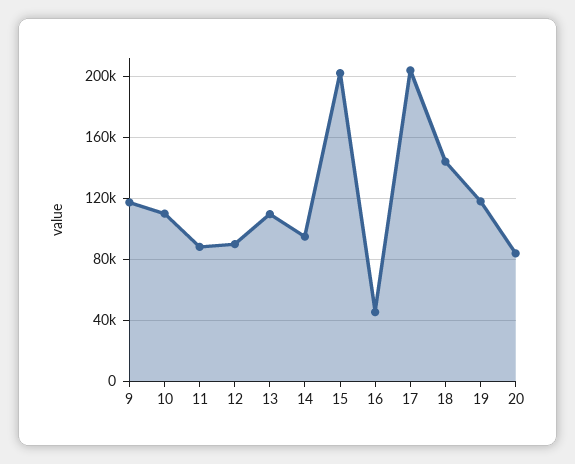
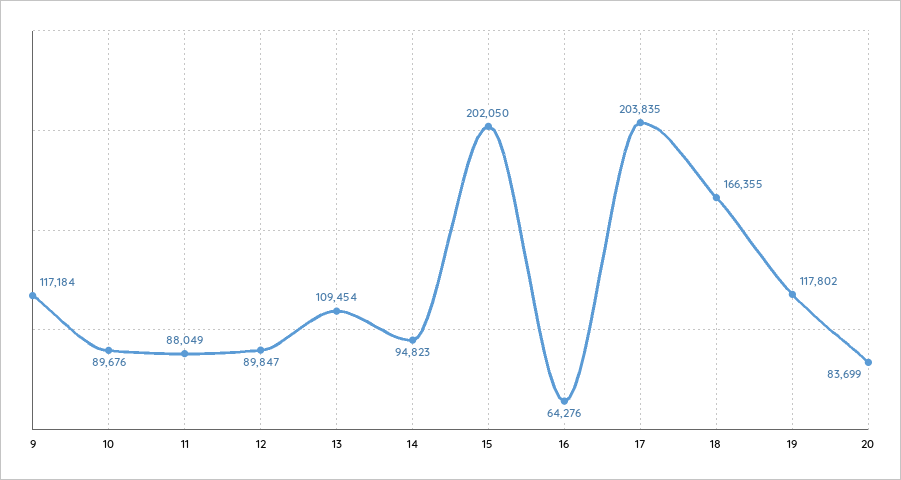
  {
    "9": 117184,
-   "10": 110000,
+   "10": 89676,
    "11": 88049,
    "12": 89847,
    "13": 109454,
    "14": 94823,
    "15": 202050,
-   "16": 45000,
+   "16": 64276,
    "17": 203835,
-   "18": 145000,
+   "18": 166355,
    "19": 117802,
    "20": 83699
  }

